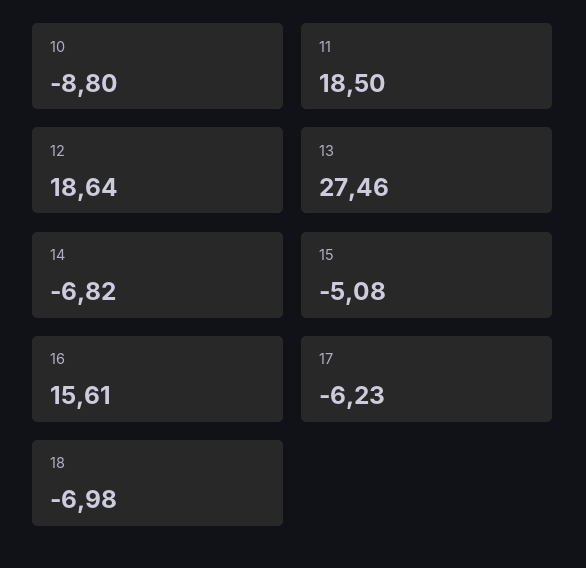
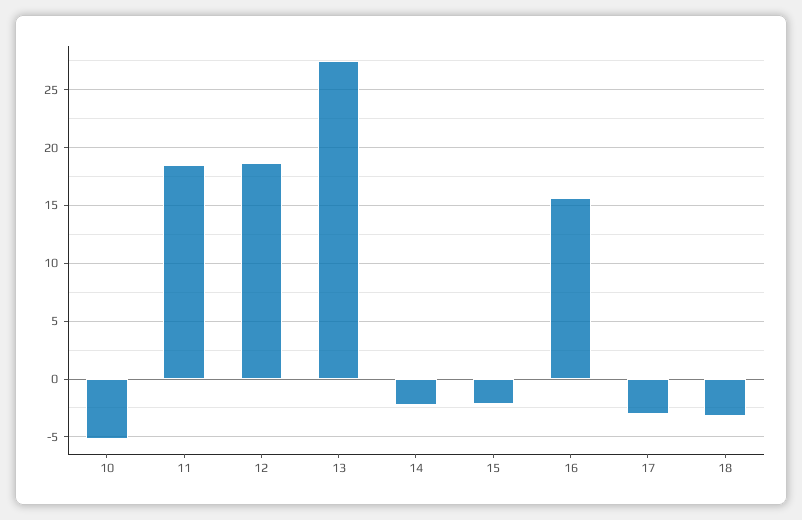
  {
-   "10": -8.8,
+   "10": -5,
    "11": 18.5,
    "12": 18.64,
    "13": 27.46,
-   "14": -6.82,
+   "14": -2,
-   "15": -5.08,
+   "15": -2,
    "16": 15.61,
-   "17": -6.23,
+   "17": -3,
-   "18": -6.98
+   "18": -3
  }

